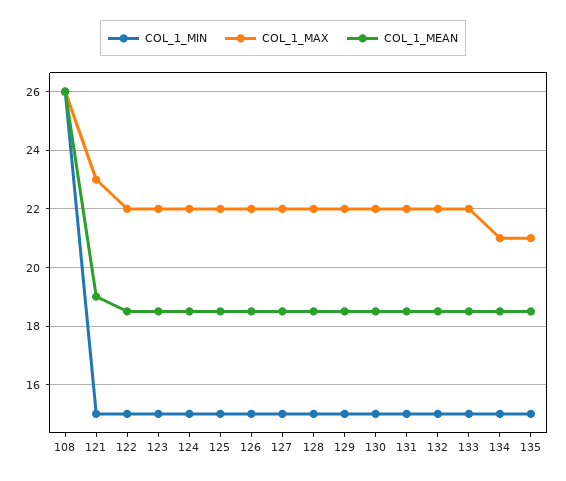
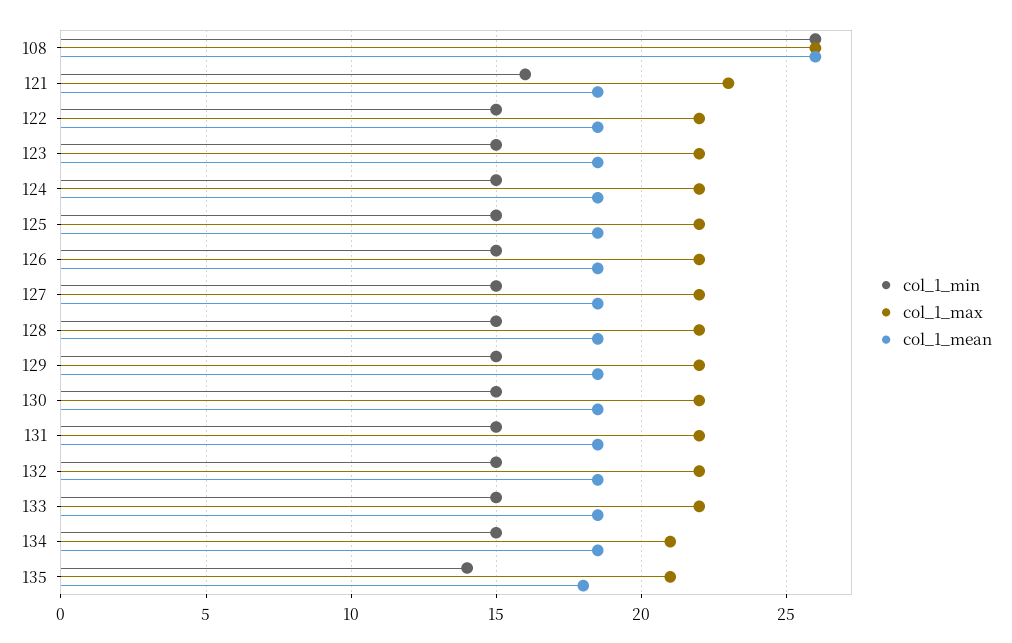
  {
    "COL_1_MIN": {
      "108": 26,
-     "121": 15,
+     "121": 16,
      "122": 15,
      "123": 15,
      "124": 15,
      "125": 15,
      "126": 15,
      "127": 15,
      "128": 15,
      "129": 15,
      "130": 15,
      "131": 15,
      "132": 15,
      "133": 15,
      "134": 15,
-     "135": 15
+     "135": 14
    },
    "COL_1_MAX": {
      "108": 26,
      "121": 23,
      "122": 22,
      "123": 22,
      "124": 22,
      "125": 22,
      "126": 22,
      "127": 22,
      "128": 22,
      "129": 22,
      "130": 22,
      "131": 22,
      "132": 22,
      "133": 22,
      "134": 21,
      "135": 21
    },
    "COL_1_MEAN": {
      "108": 26,
-     "121": 19,
+     "121": 18.5,
      "122": 18.5,
      "123": 18.5,
      "124": 18.5,
      "125": 18.5,
      "126": 18.5,
      "127": 18.5,
      "128": 18.5,
      "129": 18.5,
      "130": 18.5,
      "131": 18.5,
      "132": 18.5,
      "133": 18.5,
      "134": 18.5,
-     "135": 18.5
+     "135": 18
    }
  }

